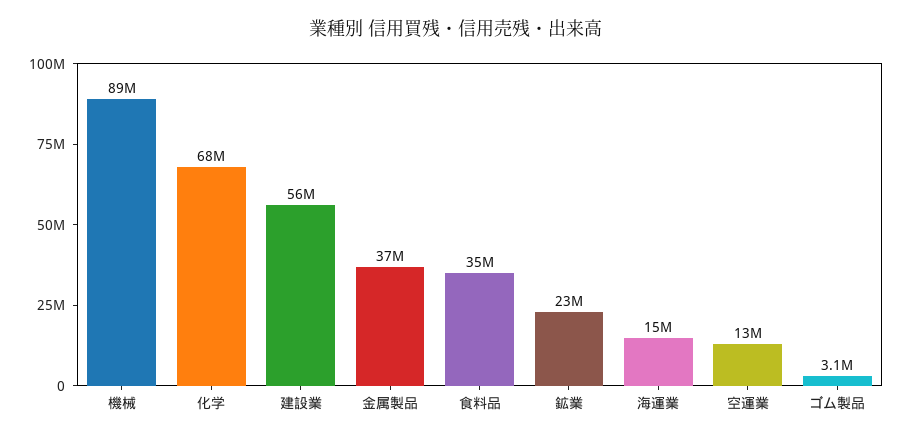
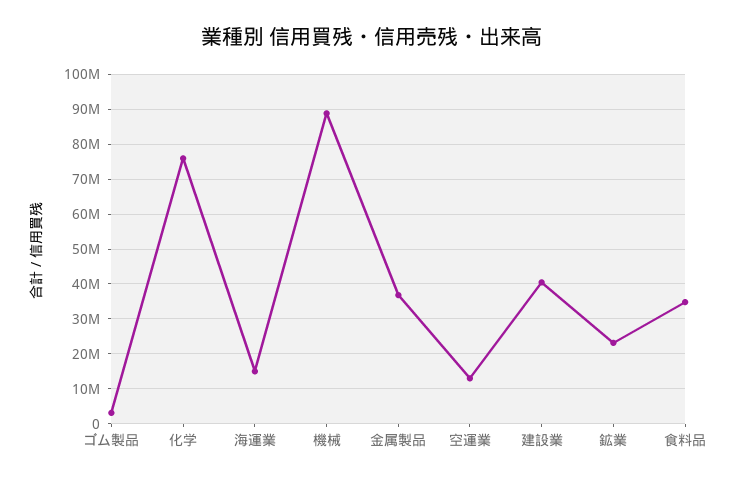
  {
    "機械": 89000000,
-   "化学": 68000000,
+   "化学": 76000000,
-   "建設業": 56000000,
+   "建設業": 40000000,
    "金属製品": 37000000,
    "食料品": 35000000,
    "鉱業": 23000000,
    "海運業": 15000000,
    "空運業": 13000000,
    "ゴム製品": 3100000
  }

